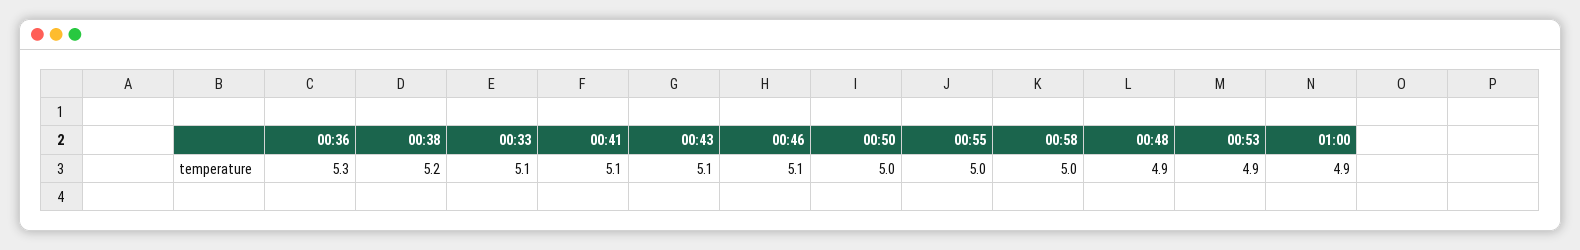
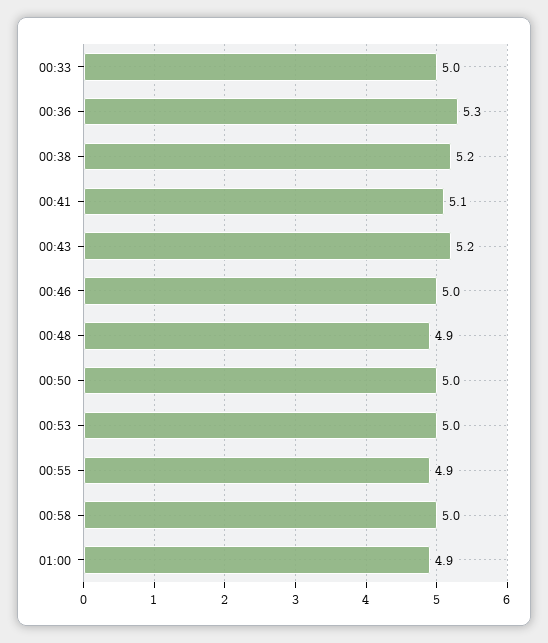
  {
    "00:36": 5.3,
    "00:38": 5.2,
-   "00:33": 5.1,
+   "00:33": 5,
    "00:41": 5.1,
-   "00:43": 5.1,
+   "00:43": 5.2,
-   "00:46": 5.1,
+   "00:46": 5,
    "00:50": 5,
-   "00:55": 5,
+   "00:55": 4.9,
    "00:58": 5,
    "00:48": 4.9,
-   "00:53": 4.9,
+   "00:53": 5,
    "01:00": 4.9
  }

